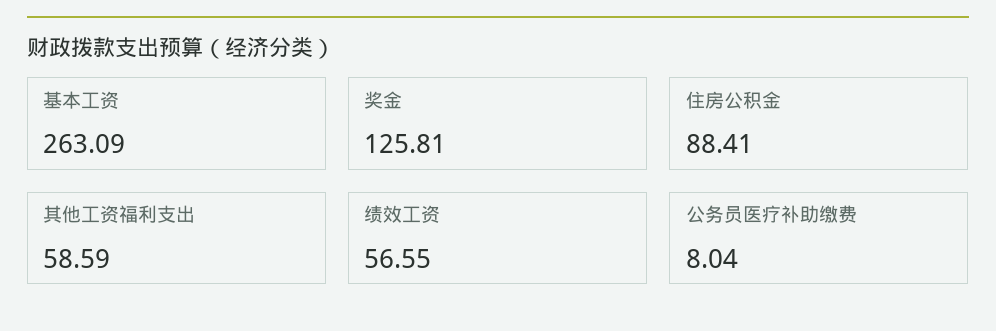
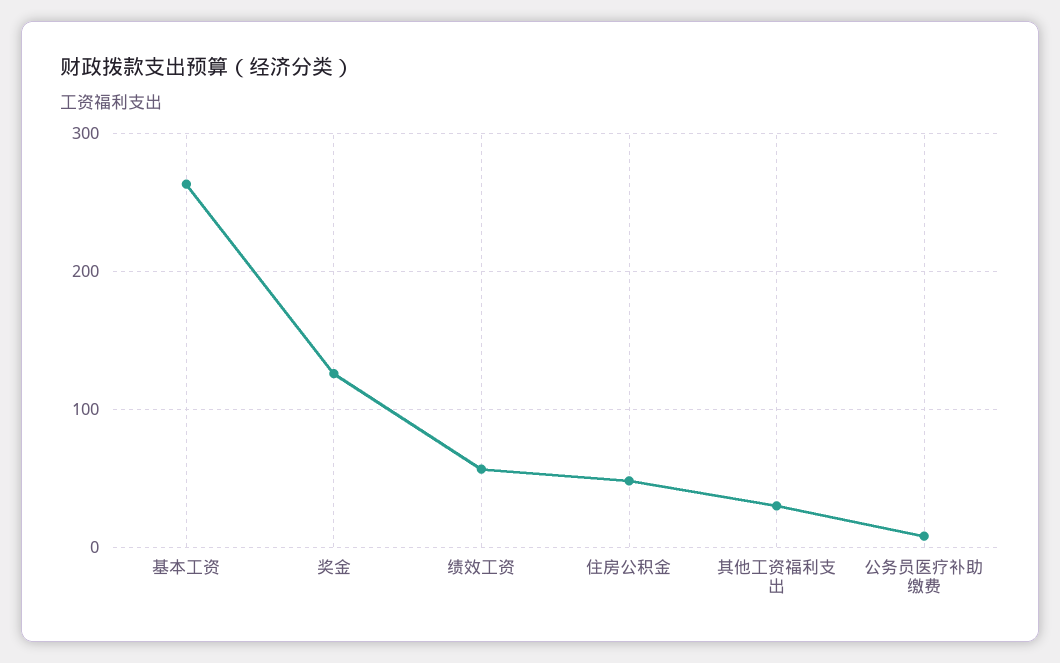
  {
    "基本工资": 263.09,
    "奖金": 125.81,
-   "住房公积金": 88.41,
+   "住房公积金": 50,
-   "其他工资福利支出": 58.59,
+   "其他工资福利支出": 30,
    "绩效工资": 56.55,
    "公务员医疗补助缴费": 8.04
  }

